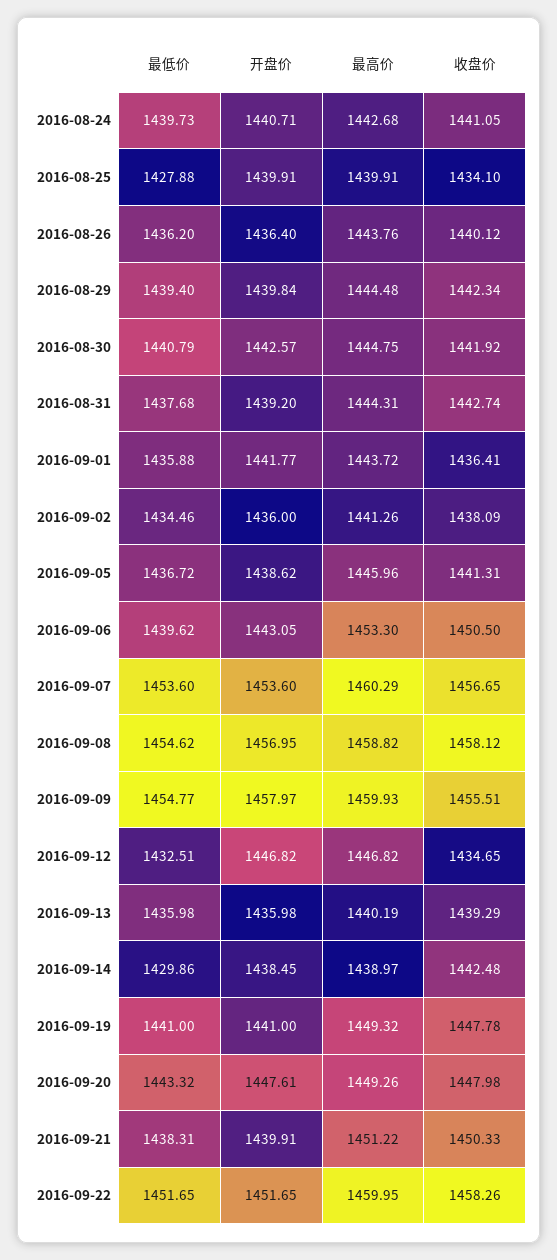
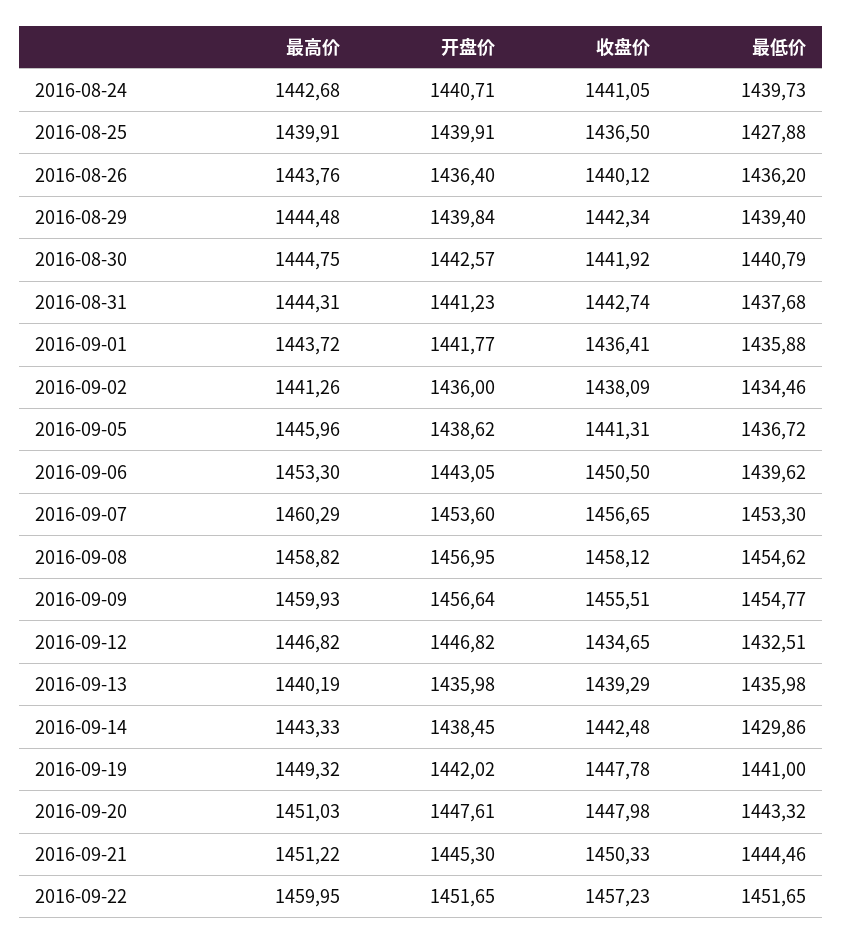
  {
    "最低价": {
      "2016-08-24": 1439.73,
      "2016-08-25": 1427.88,
      "2016-08-26": 1436.2,
      "2016-08-29": 1439.4,
      "2016-08-30": 1440.79,
      "2016-08-31": 1437.68,
      "2016-09-01": 1435.88,
      "2016-09-02": 1434.46,
      "2016-09-05": 1436.72,
      "2016-09-06": 1439.62,
-     "2016-09-07": 1453.6,
+     "2016-09-07": 1453.3,
      "2016-09-08": 1454.62,
      "2016-09-09": 1454.77,
      "2016-09-12": 1432.51,
      "2016-09-13": 1435.98,
      "2016-09-14": 1429.86,
      "2016-09-19": 1441,
      "2016-09-20": 1443.32,
-     "2016-09-21": 1438.31,
+     "2016-09-21": 1444.46,
      "2016-09-22": 1451.65
    },
    "开盘价": {
      "2016-08-24": 1440.71,
      "2016-08-25": 1439.91,
      "2016-08-26": 1436.4,
      "2016-08-29": 1439.84,
      "2016-08-30": 1442.57,
-     "2016-08-31": 1439.2,
+     "2016-08-31": 1441.23,
      "2016-09-01": 1441.77,
      "2016-09-02": 1436,
      "2016-09-05": 1438.62,
      "2016-09-06": 1443.05,
      "2016-09-07": 1453.6,
      "2016-09-08": 1456.95,
-     "2016-09-09": 1457.97,
+     "2016-09-09": 1456.64,
      "2016-09-12": 1446.82,
      "2016-09-13": 1435.98,
      "2016-09-14": 1438.45,
-     "2016-09-19": 1441,
+     "2016-09-19": 1442.02,
      "2016-09-20": 1447.61,
-     "2016-09-21": 1439.91,
+     "2016-09-21": 1445.3,
      "2016-09-22": 1451.65
    },
    "最高价": {
      "2016-08-24": 1442.68,
      "2016-08-25": 1439.91,
      "2016-08-26": 1443.76,
      "2016-08-29": 1444.48,
      "2016-08-30": 1444.75,
      "2016-08-31": 1444.31,
      "2016-09-01": 1443.72,
      "2016-09-02": 1441.26,
      "2016-09-05": 1445.96,
      "2016-09-06": 1453.3,
      "2016-09-07": 1460.29,
      "2016-09-08": 1458.82,
      "2016-09-09": 1459.93,
      "2016-09-12": 1446.82,
      "2016-09-13": 1440.19,
-     "2016-09-14": 1438.97,
+     "2016-09-14": 1443.33,
      "2016-09-19": 1449.32,
-     "2016-09-20": 1449.26,
+     "2016-09-20": 1451.03,
      "2016-09-21": 1451.22,
      "2016-09-22": 1459.95
    },
    "收盘价": {
      "2016-08-24": 1441.05,
-     "2016-08-25": 1434.1,
+     "2016-08-25": 1436.5,
      "2016-08-26": 1440.12,
      "2016-08-29": 1442.34,
      "2016-08-30": 1441.92,
      "2016-08-31": 1442.74,
      "2016-09-01": 1436.41,
      "2016-09-02": 1438.09,
      "2016-09-05": 1441.31,
      "2016-09-06": 1450.5,
      "2016-09-07": 1456.65,
      "2016-09-08": 1458.12,
      "2016-09-09": 1455.51,
      "2016-09-12": 1434.65,
      "2016-09-13": 1439.29,
      "2016-09-14": 1442.48,
      "2016-09-19": 1447.78,
      "2016-09-20": 1447.98,
      "2016-09-21": 1450.33,
-     "2016-09-22": 1458.26
+     "2016-09-22": 1457.23
    }
  }

